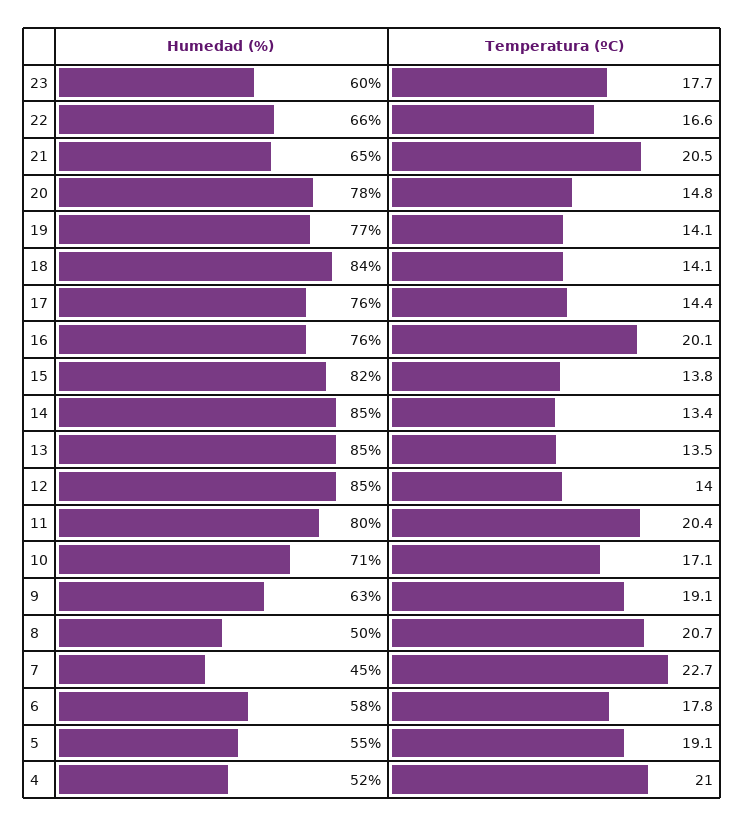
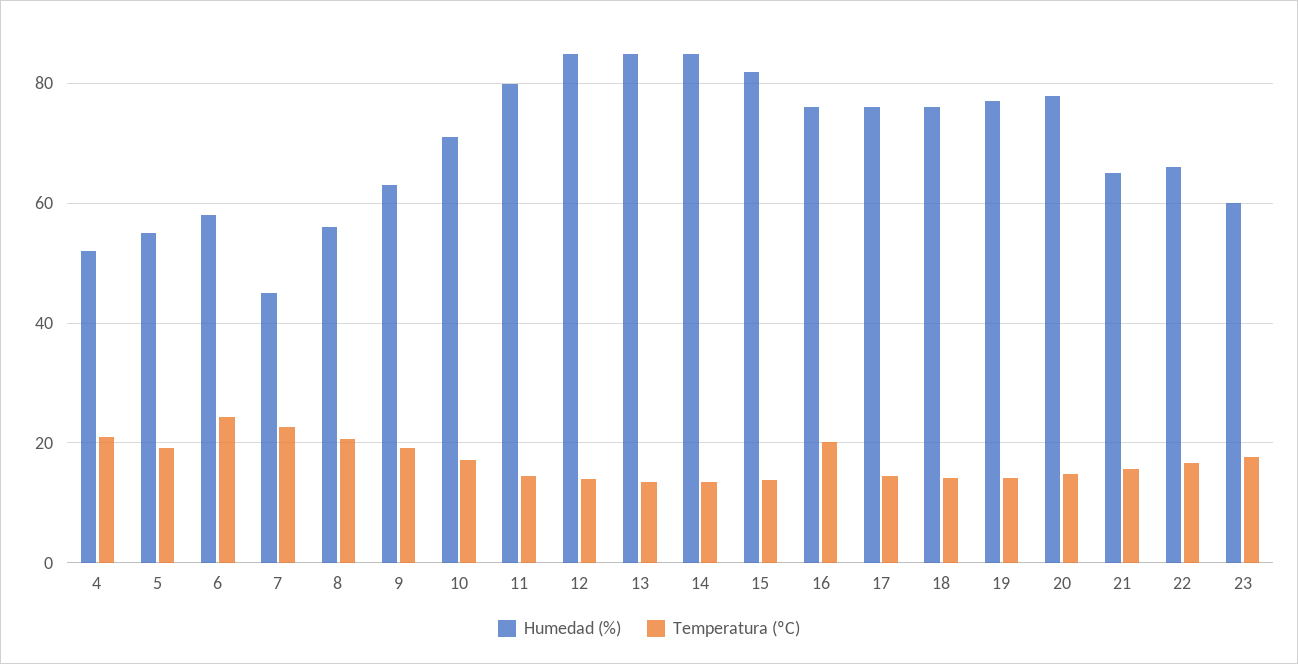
  {
    "Humedad (%)": {
      "23": 60,
      "22": 66,
      "21": 65,
      "20": 78,
      "19": 77,
-     "18": 84,
+     "18": 76,
      "17": 76,
      "16": 76,
      "15": 82,
      "14": 85,
      "13": 85,
      "12": 85,
      "11": 80,
      "10": 71,
      "9": 63,
-     "8": 50,
+     "8": 56,
      "7": 45,
      "6": 58,
      "5": 55,
      "4": 52
    },
    "Temperatura (ºC)": {
      "23": 17.7,
      "22": 16.6,
-     "21": 20.5,
+     "21": 16,
      "20": 14.8,
      "19": 14.1,
      "18": 14.1,
      "17": 14.4,
      "16": 20.1,
      "15": 13.8,
      "14": 13.4,
      "13": 13.5,
      "12": 14,
-     "11": 20.4,
+     "11": 14,
      "10": 17.1,
      "9": 19.1,
      "8": 20.7,
      "7": 22.7,
-     "6": 17.8,
+     "6": 24,
      "5": 19.1,
      "4": 21
    }
  }

